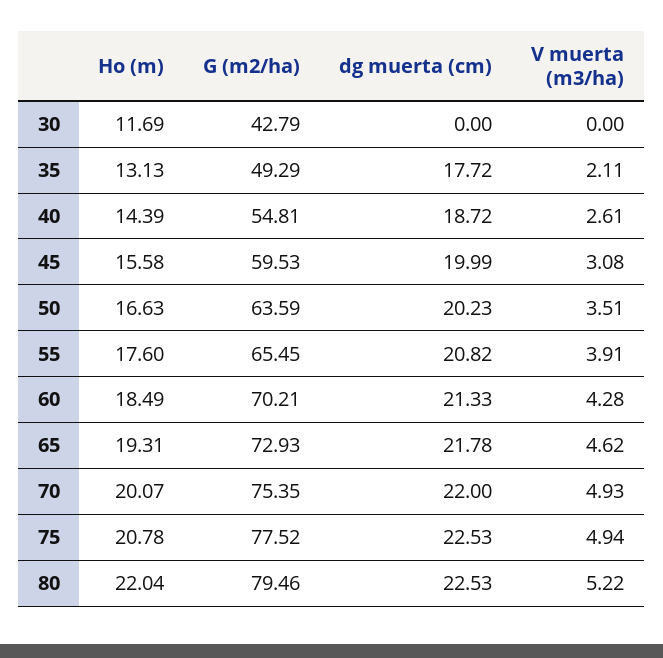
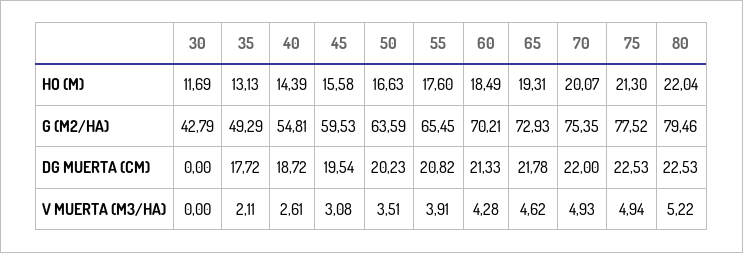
  {
    "Ho (m)": {
      "30": 11.69,
      "35": 13.13,
      "40": 14.39,
      "45": 15.58,
      "50": 16.63,
      "55": 17.6,
      "60": 18.49,
      "65": 19.31,
      "70": 20.07,
-     "75": 20.78,
+     "75": 21.3,
      "80": 22.04
    },
    "G (m2/ha)": {
      "30": 42.79,
      "35": 49.29,
      "40": 54.81,
      "45": 59.53,
      "50": 63.59,
      "55": 65.45,
      "60": 70.21,
      "65": 72.93,
      "70": 75.35,
      "75": 77.52,
      "80": 79.46
    },
    "dg muerta (cm)": {
      "30": 0,
      "35": 17.72,
      "40": 18.72,
-     "45": 19.99,
+     "45": 19.54,
      "50": 20.23,
      "55": 20.82,
      "60": 21.33,
      "65": 21.78,
      "70": 22,
      "75": 22.53,
      "80": 22.53
    },
    "V muerta (m3/ha)": {
      "30": 0,
      "35": 2.11,
      "40": 2.61,
      "45": 3.08,
      "50": 3.51,
      "55": 3.91,
      "60": 4.28,
      "65": 4.62,
      "70": 4.93,
      "75": 4.94,
      "80": 5.22
    }
  }

